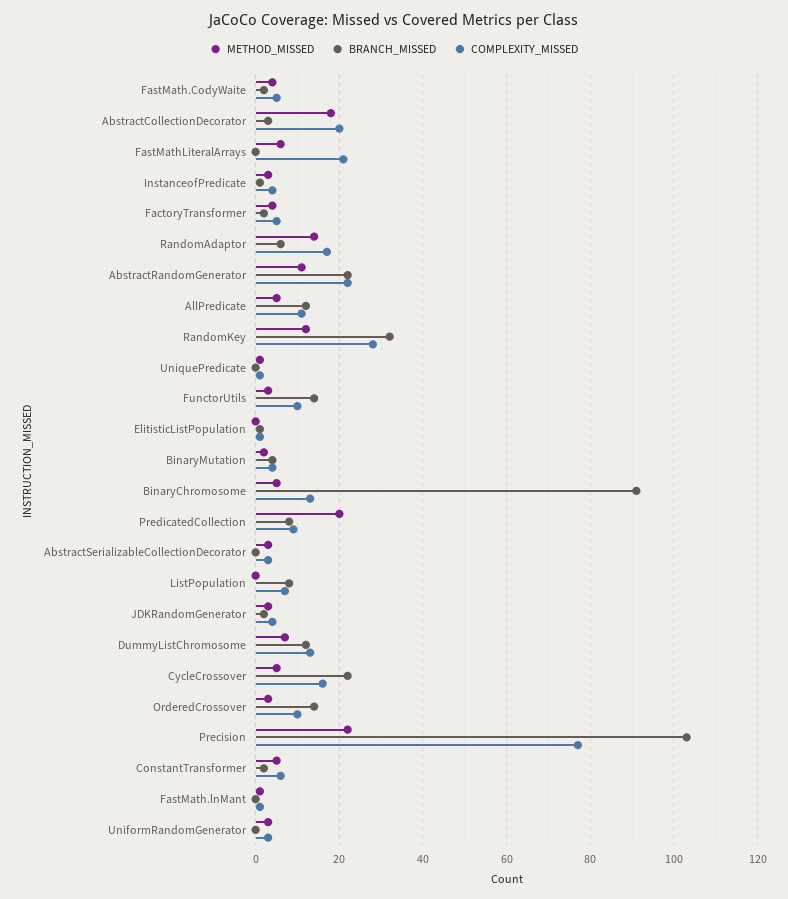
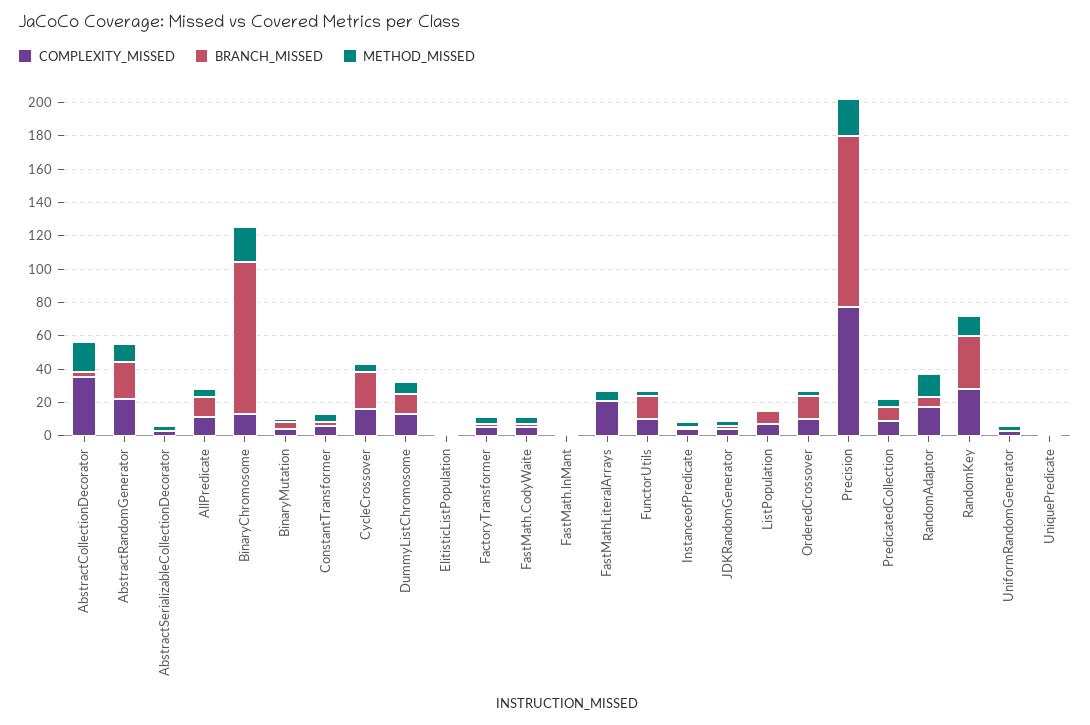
  {
    "METHOD_MISSED": {
      "FastMath.CodyWaite": 5,
      "AbstractCollectionDecorator": 20,
      "FastMathLiteralArrays": 5,
      "InstanceofPredicate": 5,
      "FactoryTransformer": 5,
      "RandomAdaptor": 15,
      "AbstractRandomGenerator": 10,
      "AllPredicate": 5,
      "RandomKey": 10,
      "UniquePredicate": 0,
      "FunctorUtils": 5,
      "ElitisticListPopulation": 0,
      "BinaryMutation": 0,
-     "BinaryChromosome": 5,
+     "BinaryChromosome": 20,
-     "PredicatedCollection": 20,
+     "PredicatedCollection": 5,
      "AbstractSerializableCollectionDecorator": 5,
      "ListPopulation": 0,
      "JDKRandomGenerator": 5,
      "DummyListChromosome": 5,
      "CycleCrossover": 5,
      "OrderedCrossover": 5,
      "Precision": 20,
      "ConstantTransformer": 5,
      "FastMath.lnMant": 0,
      "UniformRandomGenerator": 5
    },
    "BRANCH_MISSED": {
      "FastMath.CodyWaite": 0,
      "AbstractCollectionDecorator": 5,
      "FastMathLiteralArrays": 0,
      "InstanceofPredicate": 0,
      "FactoryTransformer": 0,
      "RandomAdaptor": 5,
      "AbstractRandomGenerator": 20,
      "AllPredicate": 10,
      "RandomKey": 30,
      "UniquePredicate": 0,
      "FunctorUtils": 15,
      "ElitisticListPopulation": 0,
      "BinaryMutation": 5,
      "BinaryChromosome": 90,
      "PredicatedCollection": 10,
      "AbstractSerializableCollectionDecorator": 0,
      "ListPopulation": 10,
      "JDKRandomGenerator": 0,
      "DummyListChromosome": 10,
      "CycleCrossover": 20,
      "OrderedCrossover": 15,
      "Precision": 105,
      "ConstantTransformer": 0,
      "FastMath.lnMant": 0,
      "UniformRandomGenerator": 0
    },
    "COMPLEXITY_MISSED": {
      "FastMath.CodyWaite": 5,
-     "AbstractCollectionDecorator": 20,
+     "AbstractCollectionDecorator": 35,
      "FastMathLiteralArrays": 20,
      "InstanceofPredicate": 5,
      "FactoryTransformer": 5,
      "RandomAdaptor": 15,
      "AbstractRandomGenerator": 20,
      "AllPredicate": 10,
      "RandomKey": 30,
      "UniquePredicate": 0,
      "FunctorUtils": 10,
      "ElitisticListPopulation": 0,
      "BinaryMutation": 5,
      "BinaryChromosome": 15,
      "PredicatedCollection": 10,
      "AbstractSerializableCollectionDecorator": 5,
      "ListPopulation": 5,
      "JDKRandomGenerator": 5,
      "DummyListChromosome": 15,
      "CycleCrossover": 15,
      "OrderedCrossover": 10,
      "Precision": 75,
      "ConstantTransformer": 5,
      "FastMath.lnMant": 0,
      "UniformRandomGenerator": 5
    }
  }

